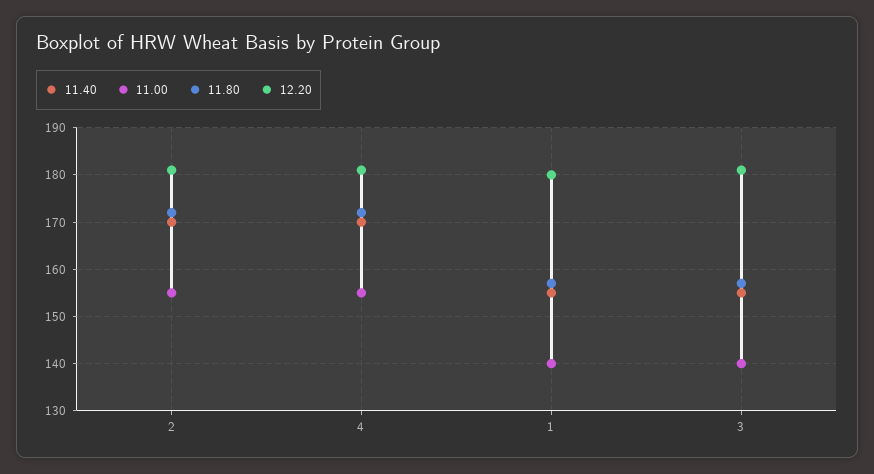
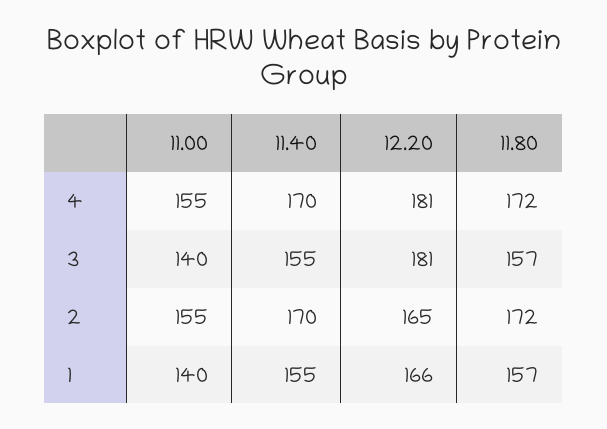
  {
    "11.40": {
      "2": 170,
      "4": 170,
      "1": 155,
      "3": 155
    },
    "11.00": {
      "2": 155,
      "4": 155,
      "1": 140,
      "3": 140
    },
    "11.80": {
      "2": 172,
      "4": 172,
      "1": 157,
      "3": 157
    },
    "12.20": {
-     "2": 180,
+     "2": 165,
      "4": 181,
-     "1": 180,
+     "1": 166,
      "3": 181
    }
  }

